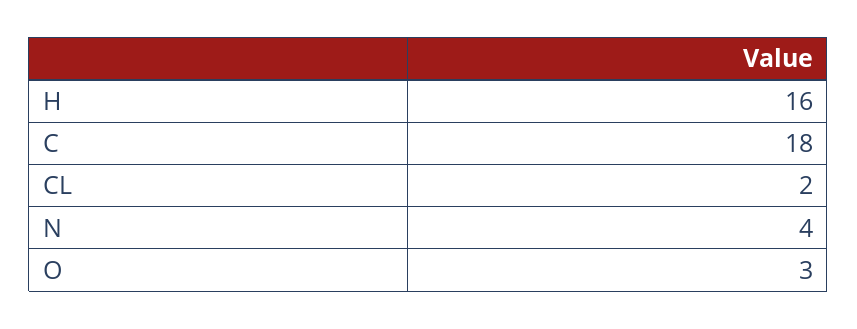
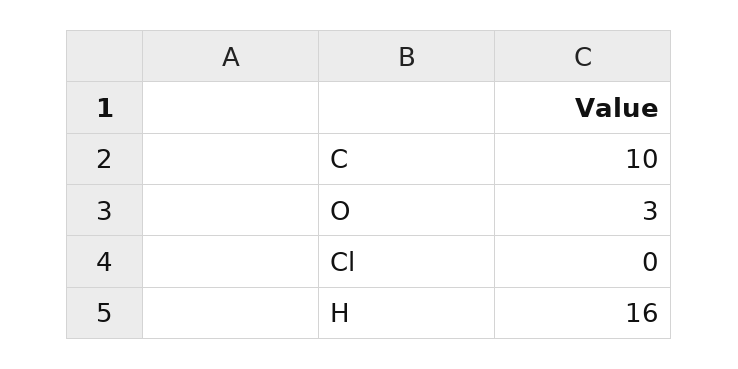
  {
    "H": 16,
-   "C": 18,
+   "C": 10,
-   "CL": 2,
+   "CL": 0,
-   "N": 4,
    "O": 3
  }

